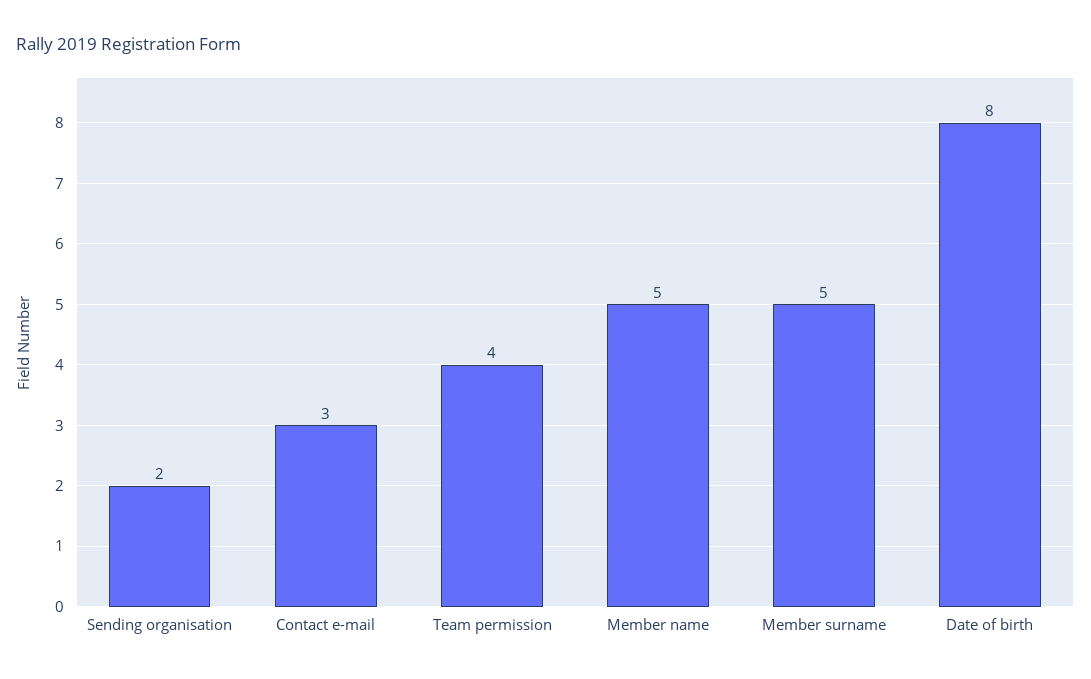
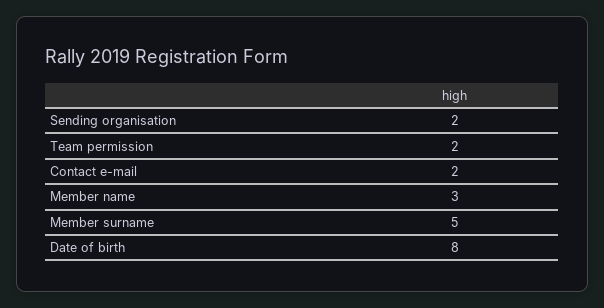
  {
    "Sending organisation": 2,
-   "Contact e-mail": 3,
+   "Contact e-mail": 2,
-   "Team permission": 4,
+   "Team permission": 2,
-   "Member name": 5,
+   "Member name": 3,
    "Member surname": 5,
    "Date of birth": 8
  }

